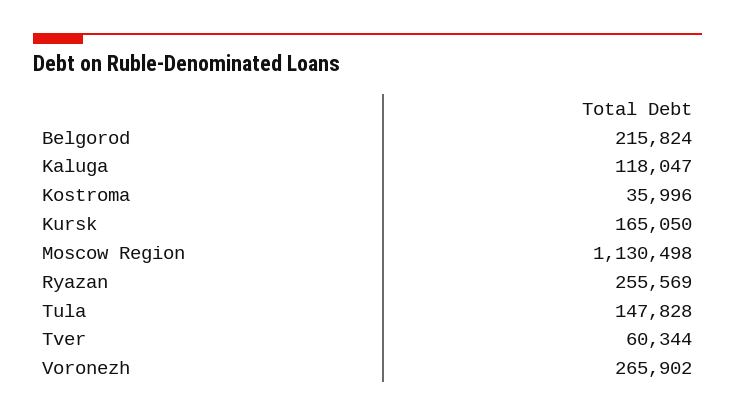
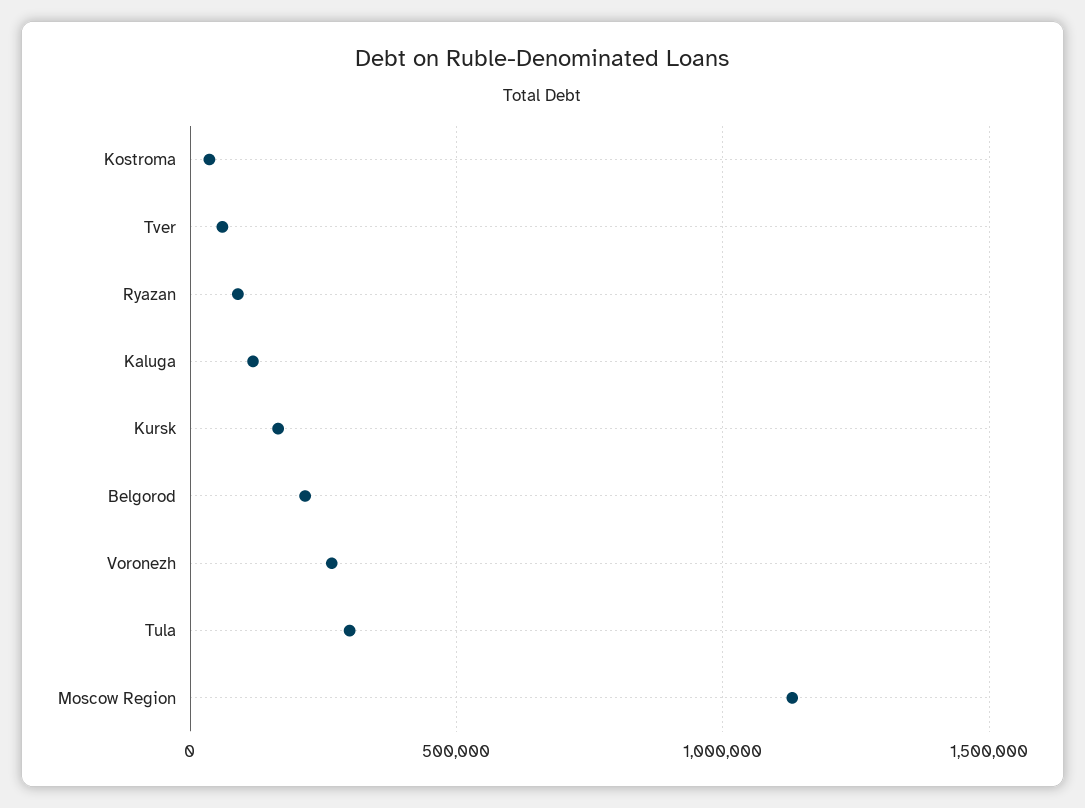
  {
    "Belgorod": 215824,
    "Kaluga": 118047,
    "Kostroma": 35996,
    "Kursk": 165050,
    "Moscow Region": 1130498,
-   "Ryazan": 255569,
+   "Ryazan": 100000,
-   "Tula": 147828,
+   "Tula": 300000,
    "Tver": 60344,
    "Voronezh": 265902
  }

